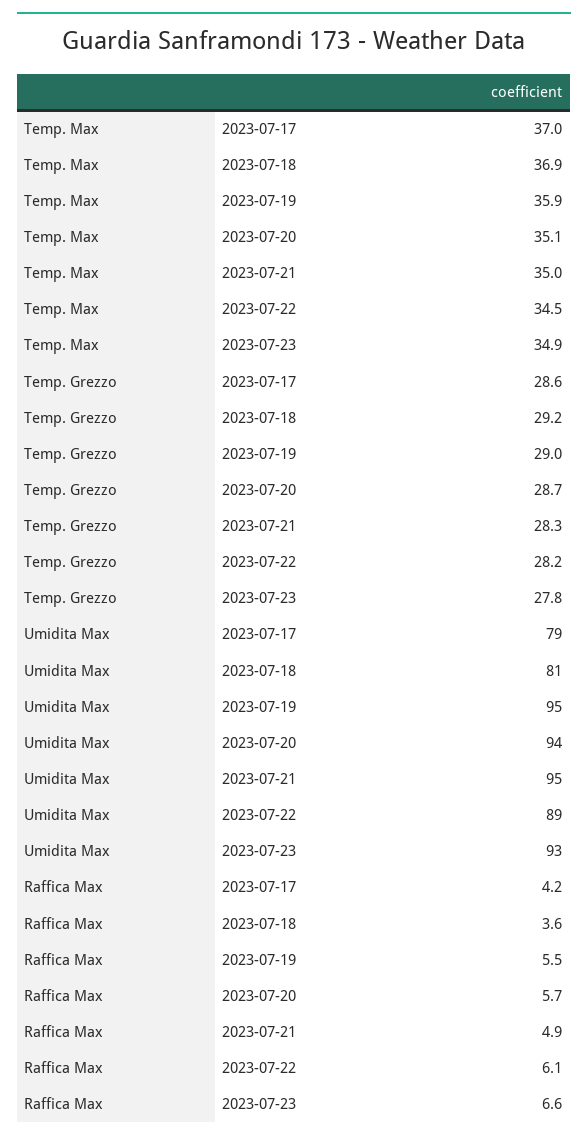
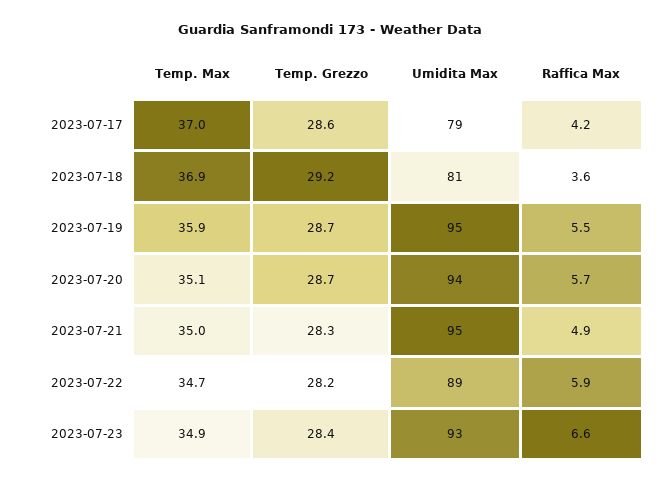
  {
    "Temp. Max": {
      "2023-07-17": 37,
      "2023-07-18": 36.9,
      "2023-07-19": 35.9,
      "2023-07-20": 35.1,
      "2023-07-21": 35,
-     "2023-07-22": 34.5,
+     "2023-07-22": 34.7,
      "2023-07-23": 34.9
    },
    "Temp. Grezzo": {
      "2023-07-17": 28.6,
      "2023-07-18": 29.2,
-     "2023-07-19": 29,
+     "2023-07-19": 28.7,
      "2023-07-20": 28.7,
      "2023-07-21": 28.3,
      "2023-07-22": 28.2,
-     "2023-07-23": 27.8
+     "2023-07-23": 28.4
    },
    "Umidita Max": {
      "2023-07-17": 79,
      "2023-07-18": 81,
      "2023-07-19": 95,
      "2023-07-20": 94,
      "2023-07-21": 95,
      "2023-07-22": 89,
      "2023-07-23": 93
    },
    "Raffica Max": {
      "2023-07-17": 4.2,
      "2023-07-18": 3.6,
      "2023-07-19": 5.5,
      "2023-07-20": 5.7,
      "2023-07-21": 4.9,
-     "2023-07-22": 6.1,
+     "2023-07-22": 5.9,
      "2023-07-23": 6.6
    }
  }

